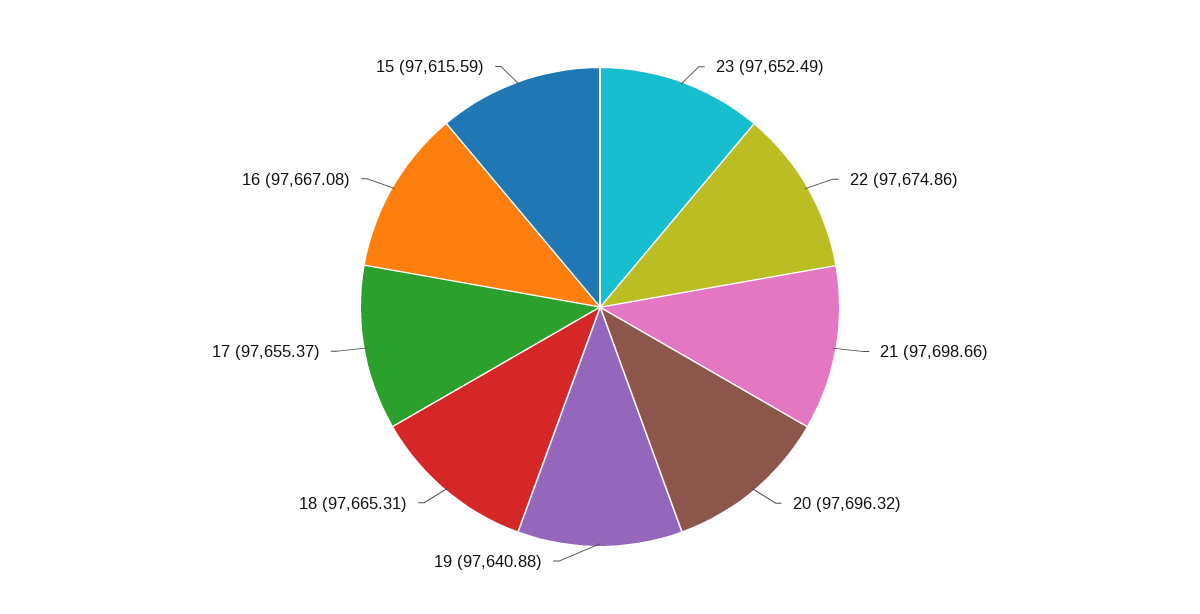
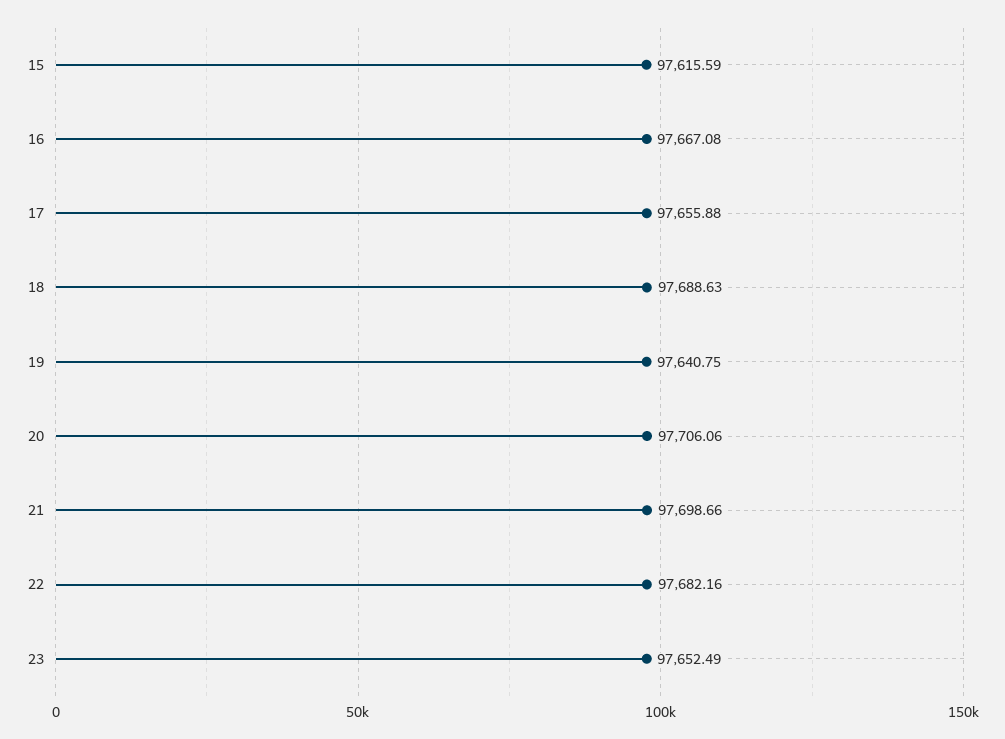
  {
    "23": 97652.49,
-   "22": 97674.86,
+   "22": 97682.16,
    "21": 97698.66,
-   "20": 97696.32,
+   "20": 97706.06,
-   "19": 97640.88,
+   "19": 97640.75,
-   "18": 97665.31,
+   "18": 97688.63,
-   "17": 97655.37,
+   "17": 97655.88,
    "16": 97667.08,
    "15": 97615.59
  }

